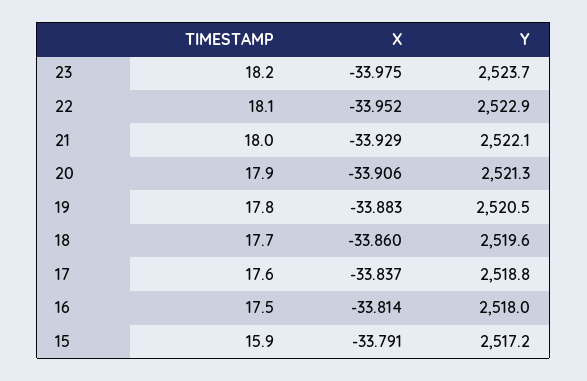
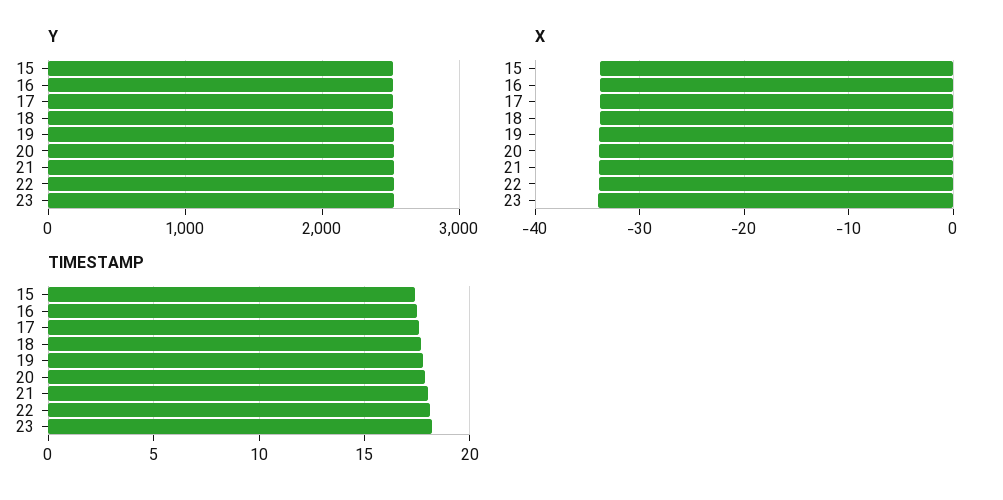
  {
    "TIMESTAMP": {
      "23": 18.2,
      "22": 18.1,
      "21": 18,
      "20": 17.9,
      "19": 17.8,
      "18": 17.7,
      "17": 17.6,
      "16": 17.5,
-     "15": 15.9
+     "15": 17.5
    },
    "X": {
      "23": -33.975,
      "22": -33.952,
      "21": -33.929,
      "20": -33.906,
      "19": -33.883,
      "18": -33.86,
      "17": -33.837,
      "16": -33.814,
      "15": -33.791
    },
    "Y": {
      "23": 2523.7,
      "22": 2522.9,
      "21": 2522.1,
      "20": 2521.3,
      "19": 2520.5,
      "18": 2519.6,
      "17": 2518.8,
      "16": 2518,
      "15": 2517.2
    }
  }

